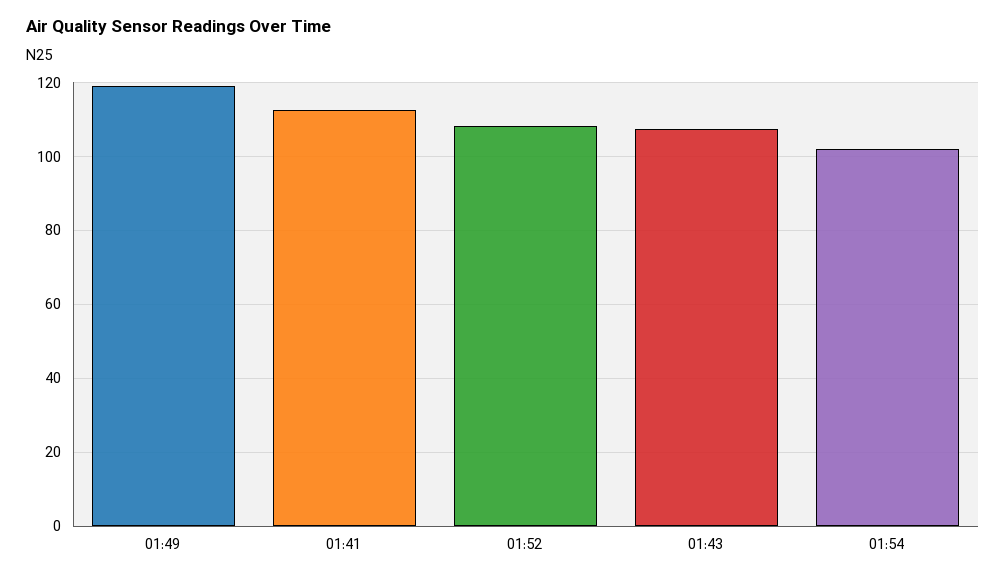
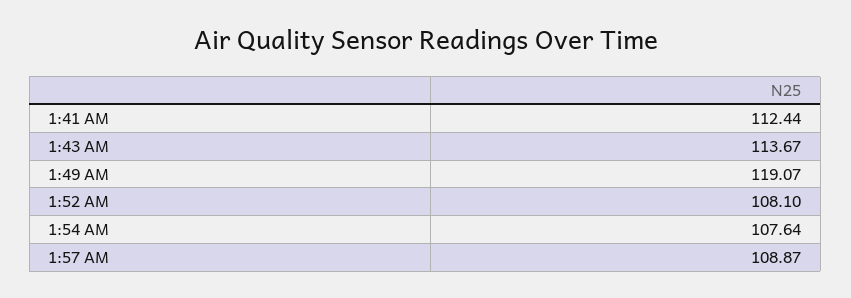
  {
    "01:49": 119.07,
    "01:41": 112.44,
    "01:52": 108.1,
-   "01:43": 108,
+   "01:43": 113.67,
-   "01:54": 102
+   "01:54": 107.64,
+   "1:57 AM": 108.87
  }

